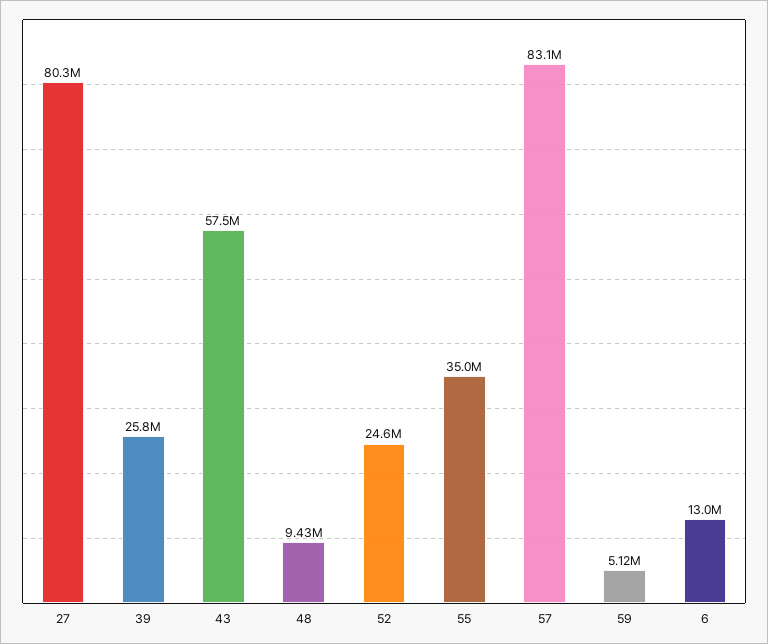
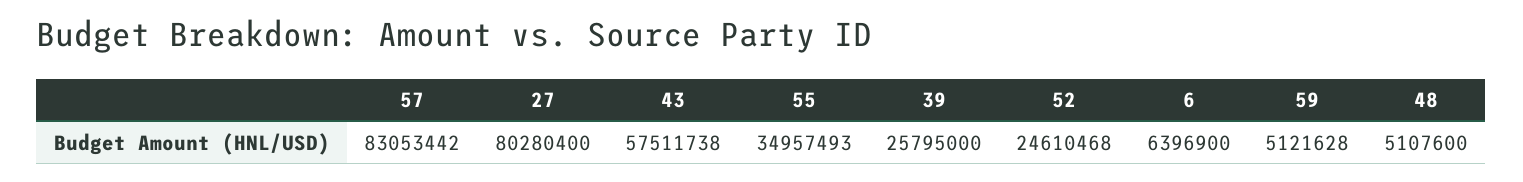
  {
    "27": 80280400,
    "39": 25795000,
    "43": 57511738,
-   "48": 9430000,
+   "48": 5107600,
    "52": 24610468,
    "55": 34957493,
    "57": 83053442,
    "59": 5121628,
-   "6": 13000000
+   "6": 6396900
  }

